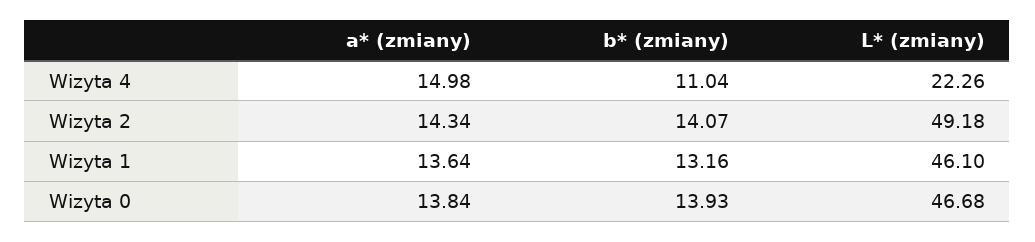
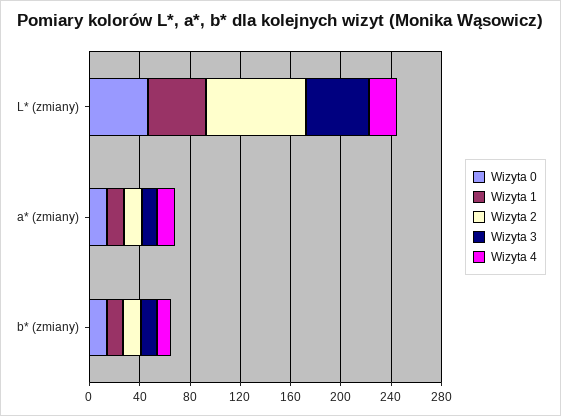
  {
    "Wizyta 4": {
      "a* (zmiany)": 14.98,
      "b* (zmiany)": 11.04,
      "L* (zmiany)": 22.26
    },
    "Wizyta 2": {
      "a* (zmiany)": 14.34,
      "b* (zmiany)": 14.07,
-     "L* (zmiany)": 49.18
+     "L* (zmiany)": 80
    },
    "Wizyta 1": {
      "a* (zmiany)": 13.64,
      "b* (zmiany)": 13.16,
      "L* (zmiany)": 46.1
    },
    "Wizyta 0": {
      "a* (zmiany)": 13.84,
      "b* (zmiany)": 13.93,
      "L* (zmiany)": 46.68
-   }
+   },
+   "Wizyta 3": {
+     "L* (zmiany)": 50,
+     "a* (zmiany)": 10,
+     "b* (zmiany)": 10
+   }
  }

